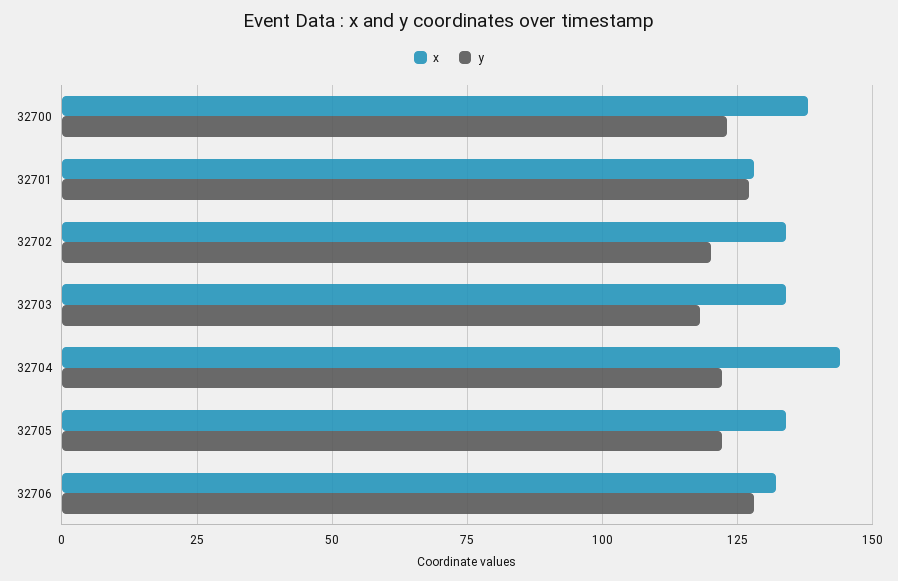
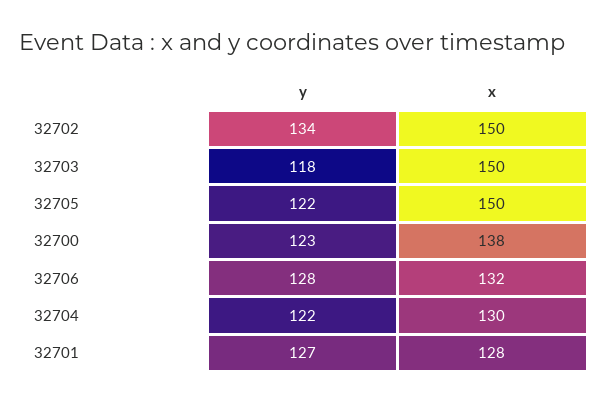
  {
    "x": {
      "32700": 138,
      "32701": 128,
-     "32702": 135,
+     "32702": 150,
-     "32703": 135,
+     "32703": 150,
-     "32704": 145,
+     "32704": 130,
-     "32705": 135,
+     "32705": 150,
      "32706": 132
    },
    "y": {
      "32700": 123,
      "32701": 127,
-     "32702": 120,
+     "32702": 134,
      "32703": 118,
      "32704": 122,
      "32705": 122,
      "32706": 128
    }
  }

